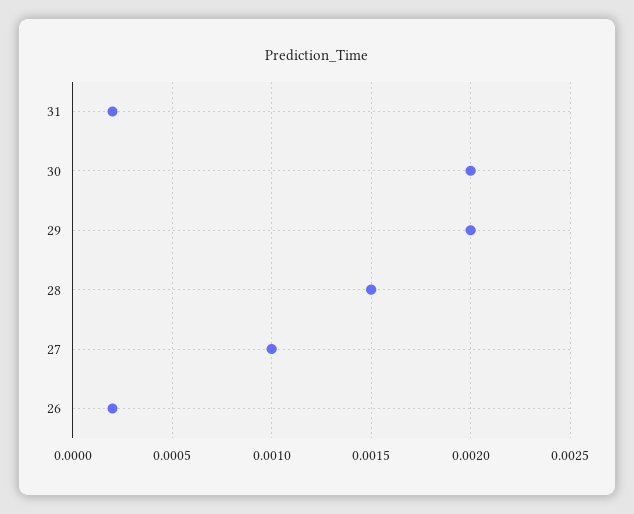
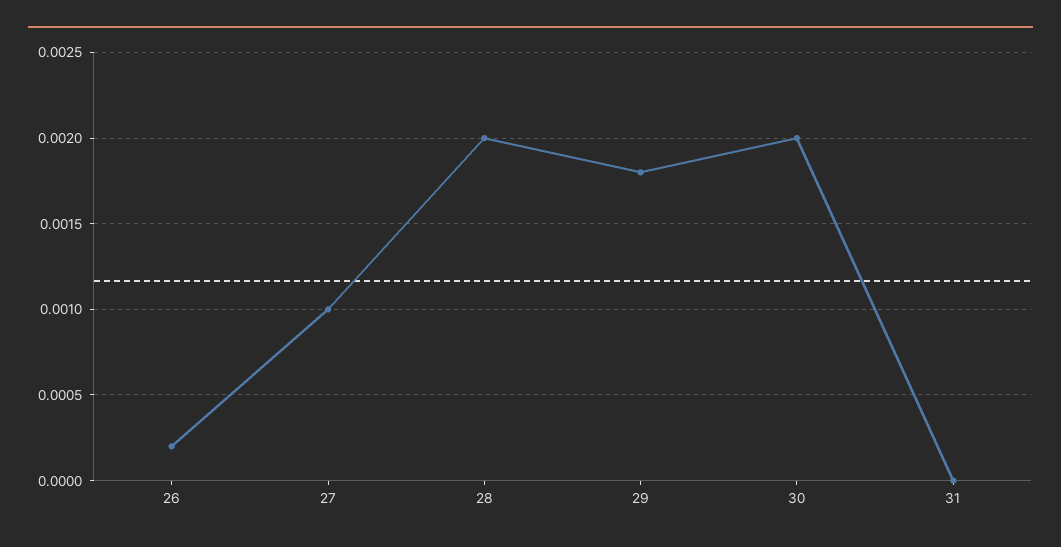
  {
-   "31": 0.0002,
+   "31": 0,
    "30": 0.002,
-   "29": 0.002,
+   "29": 0.0018,
-   "28": 0.0015,
+   "28": 0.002,
    "27": 0.001,
    "26": 0.0002
  }

